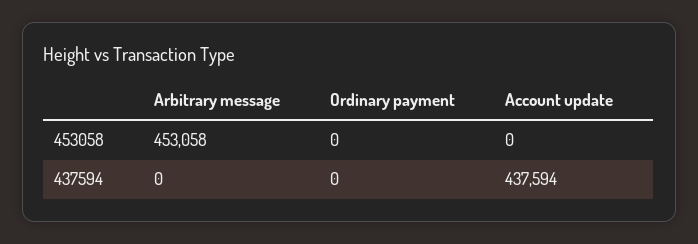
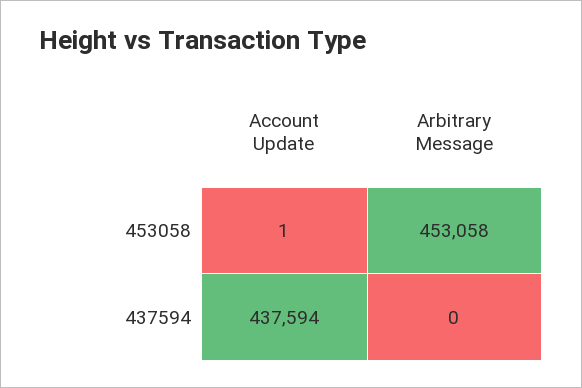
  {
    "Arbitrary message": {
      "453058": 453058,
      "437594": 0
    },
-   "Ordinary payment": {
-     "453058": 0,
-     "437594": 0
-   },
    "Account update": {
-     "453058": 0,
+     "453058": 1,
      "437594": 437594
    }
  }

